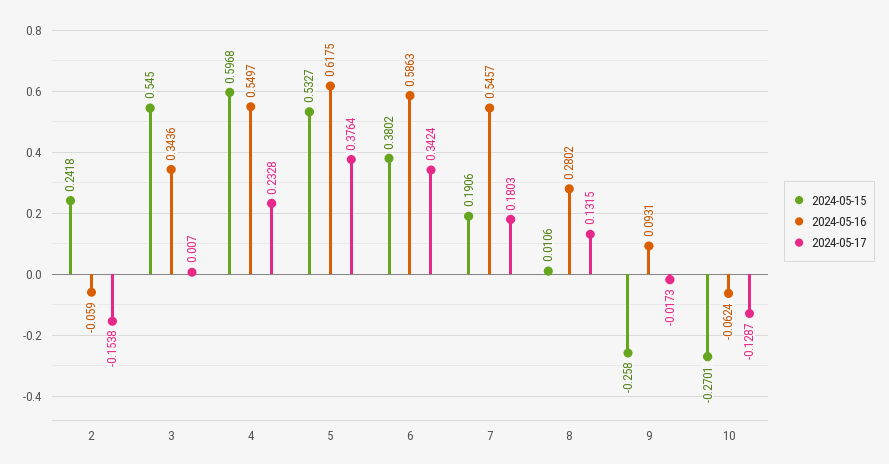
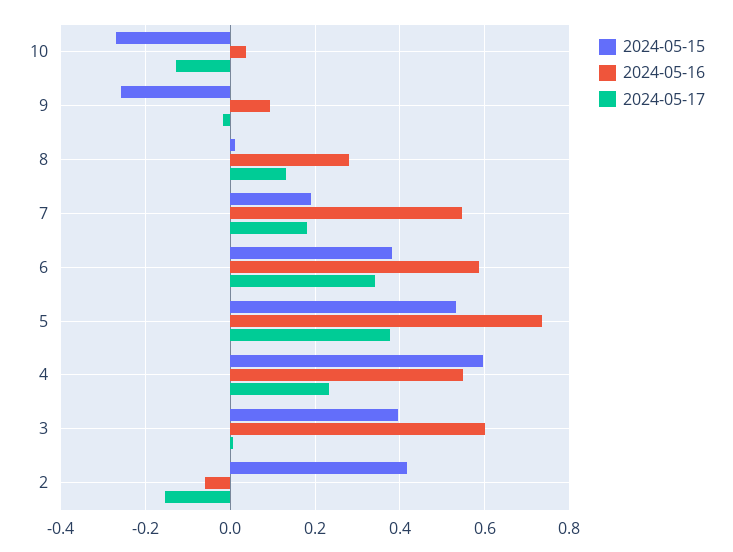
  {
    "2024-05-15": {
-     "2": 0.2418,
+     "2": 0.42,
-     "3": 0.545,
+     "3": 0.4,
      "4": 0.5968,
      "5": 0.5327,
      "6": 0.3802,
      "7": 0.1906,
      "8": 0.0106,
      "9": -0.258,
      "10": -0.2701
    },
    "2024-05-16": {
      "2": -0.059,
-     "3": 0.3436,
+     "3": 0.6,
      "4": 0.5497,
-     "5": 0.6175,
+     "5": 0.74,
      "6": 0.5863,
      "7": 0.5457,
      "8": 0.2802,
      "9": 0.0931,
-     "10": -0.0624
+     "10": 0.04
    },
    "2024-05-17": {
      "2": -0.1538,
      "3": 0.007,
      "4": 0.2328,
      "5": 0.3764,
      "6": 0.3424,
      "7": 0.1803,
      "8": 0.1315,
      "9": -0.0173,
      "10": -0.1287
    }
  }

